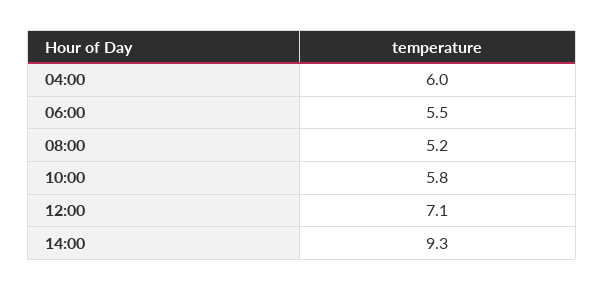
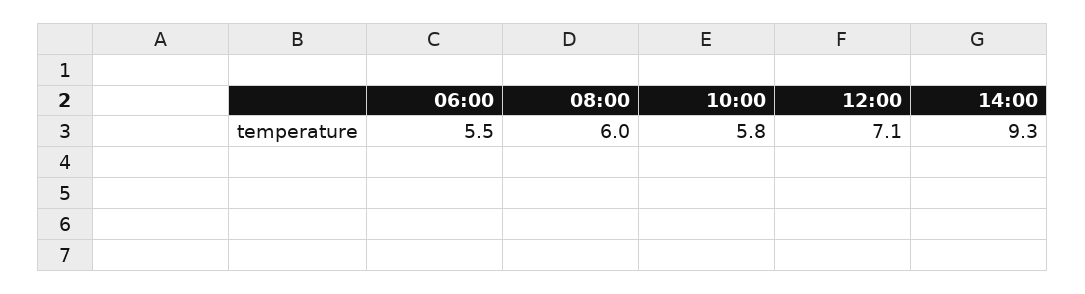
  {
-   "04:00": 6,
    "06:00": 5.5,
-   "08:00": 5.2,
+   "08:00": 6,
    "10:00": 5.8,
    "12:00": 7.1,
    "14:00": 9.3
  }

